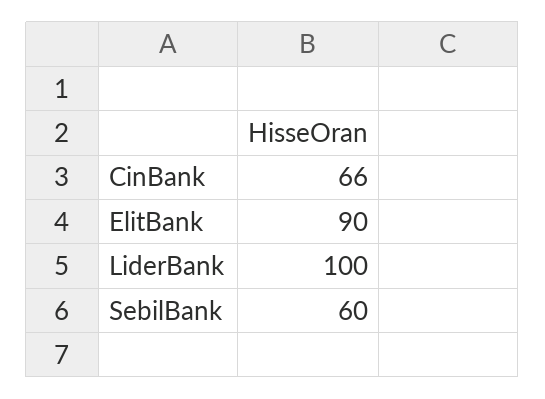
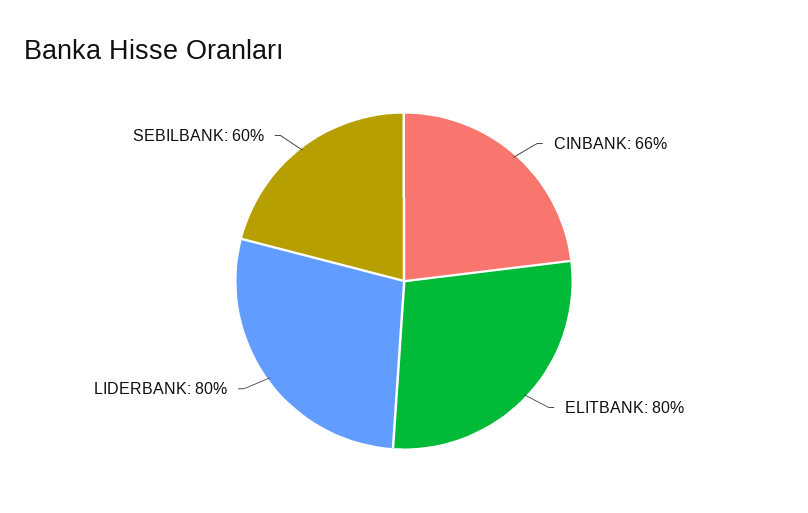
  {
    "CinBank": 66,
-   "ElitBank": 90,
+   "ElitBank": 80,
-   "LiderBank": 100,
+   "LiderBank": 80,
    "SebilBank": 60
  }

